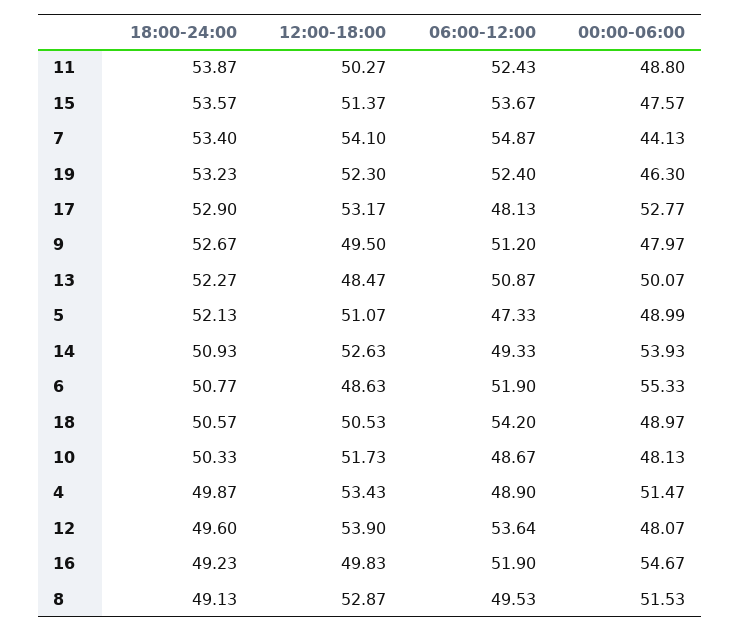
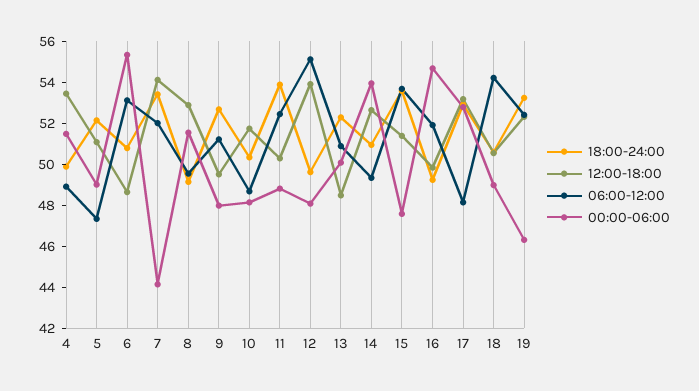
  {
    "18:00-24:00": {
      "11": 53.87,
      "15": 53.57,
      "7": 53.4,
      "19": 53.23,
      "17": 52.9,
      "9": 52.67,
      "13": 52.27,
      "5": 52.13,
      "14": 50.93,
      "6": 50.77,
      "18": 50.57,
      "10": 50.33,
      "4": 49.87,
      "12": 49.6,
      "16": 49.23,
      "8": 49.13
    },
    "12:00-18:00": {
      "11": 50.27,
      "15": 51.37,
      "7": 54.1,
      "19": 52.3,
      "17": 53.17,
      "9": 49.5,
      "13": 48.47,
      "5": 51.07,
      "14": 52.63,
      "6": 48.63,
      "18": 50.53,
      "10": 51.73,
      "4": 53.43,
      "12": 53.9,
      "16": 49.83,
      "8": 52.87
    },
    "06:00-12:00": {
      "11": 52.43,
      "15": 53.67,
-     "7": 54.87,
+     "7": 52,
      "19": 52.4,
      "17": 48.13,
      "9": 51.2,
      "13": 50.87,
      "5": 47.33,
      "14": 49.33,
-     "6": 51.9,
+     "6": 53,
      "18": 54.2,
      "10": 48.67,
      "4": 48.9,
-     "12": 53.64,
+     "12": 55,
      "16": 51.9,
      "8": 49.53
    },
    "00:00-06:00": {
      "11": 48.8,
      "15": 47.57,
      "7": 44.13,
      "19": 46.3,
      "17": 52.77,
      "9": 47.97,
      "13": 50.07,
      "5": 48.99,
      "14": 53.93,
      "6": 55.33,
      "18": 48.97,
      "10": 48.13,
      "4": 51.47,
      "12": 48.07,
      "16": 54.67,
      "8": 51.53
    }
  }

